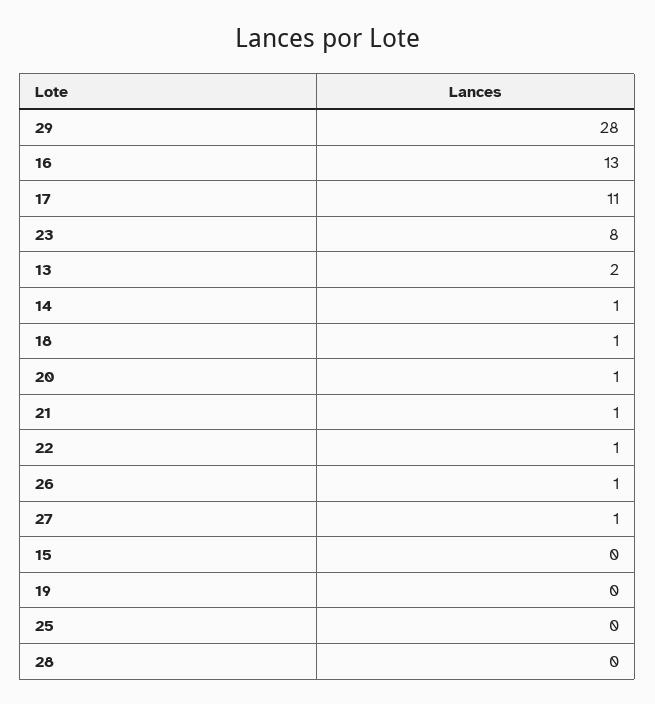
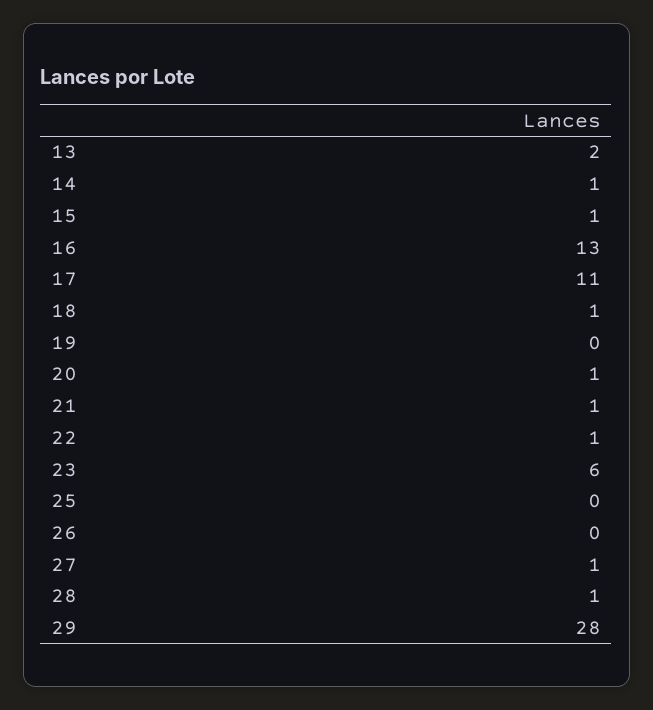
  {
    "29": 28,
    "16": 13,
    "17": 11,
-   "23": 8,
+   "23": 6,
    "13": 2,
    "14": 1,
    "18": 1,
    "20": 1,
    "21": 1,
    "22": 1,
-   "26": 1,
+   "26": 0,
    "27": 1,
-   "15": 0,
+   "15": 1,
    "19": 0,
    "25": 0,
-   "28": 0
+   "28": 1
  }

